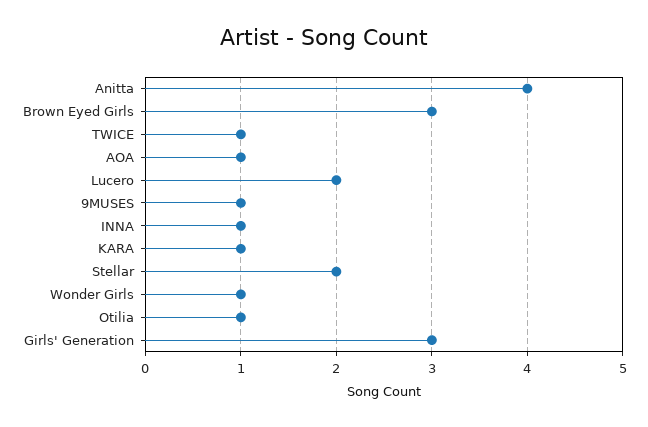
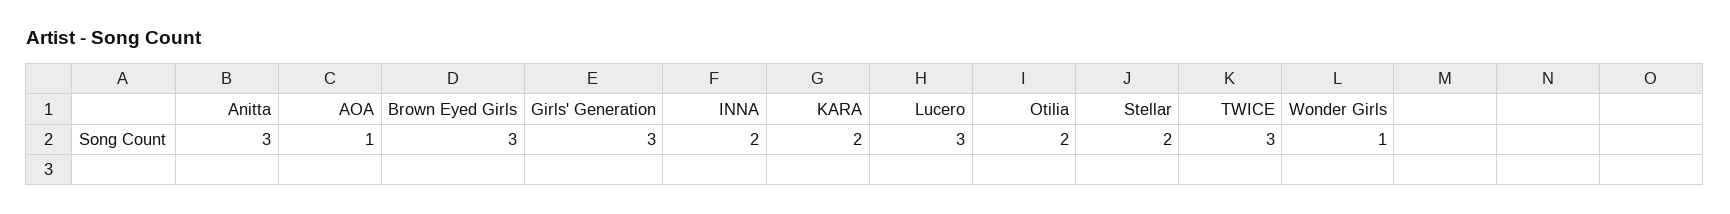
  {
-   "Anitta": 4,
+   "Anitta": 3,
    "Brown Eyed Girls": 3,
-   "TWICE": 1,
+   "TWICE": 3,
    "AOA": 1,
-   "Lucero": 2,
+   "Lucero": 3,
-   "9MUSES": 1,
-   "INNA": 1,
+   "INNA": 2,
-   "KARA": 1,
+   "KARA": 2,
    "Stellar": 2,
    "Wonder Girls": 1,
-   "Otilia": 1,
+   "Otilia": 2,
    "Girls' Generation": 3
  }

